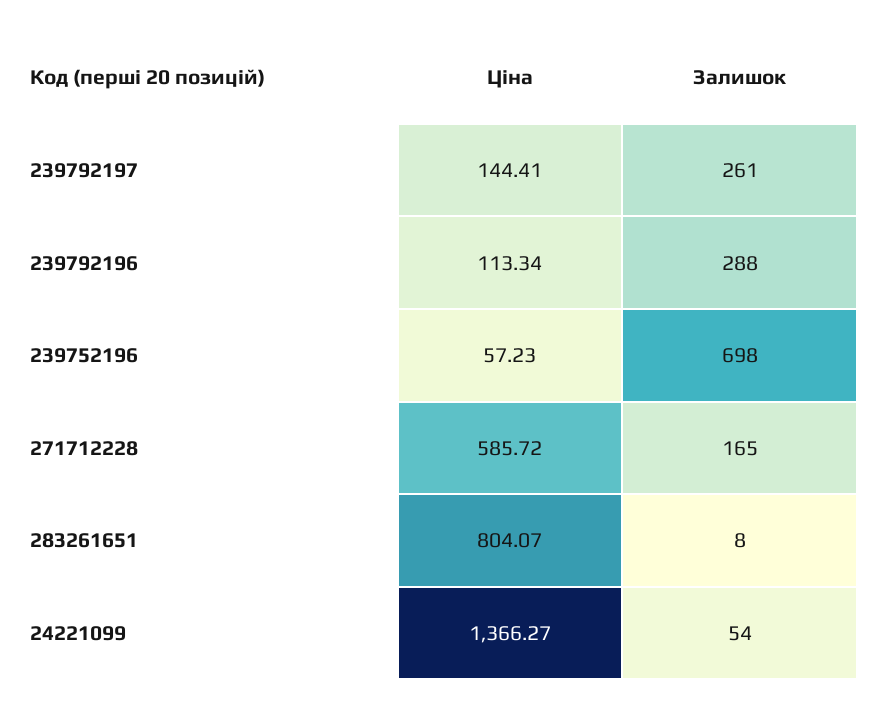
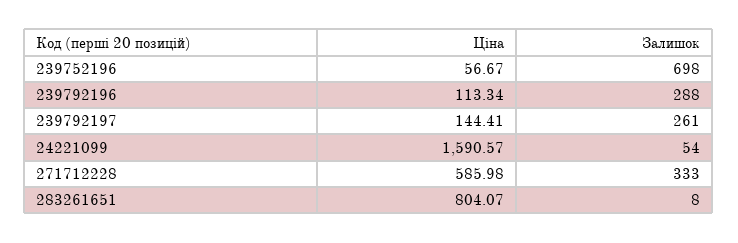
  {
    "Ціна": {
      "239792197": 144.41,
      "239792196": 113.34,
-     "239752196": 57.23,
+     "239752196": 56.67,
-     "271712228": 585.72,
+     "271712228": 585.98,
      "283261651": 804.07,
-     "24221099": 1366.27
+     "24221099": 1590.57
    },
    "Залишок": {
      "239792197": 261,
      "239792196": 288,
      "239752196": 698,
-     "271712228": 165,
+     "271712228": 333,
      "283261651": 8,
      "24221099": 54
    }
  }

